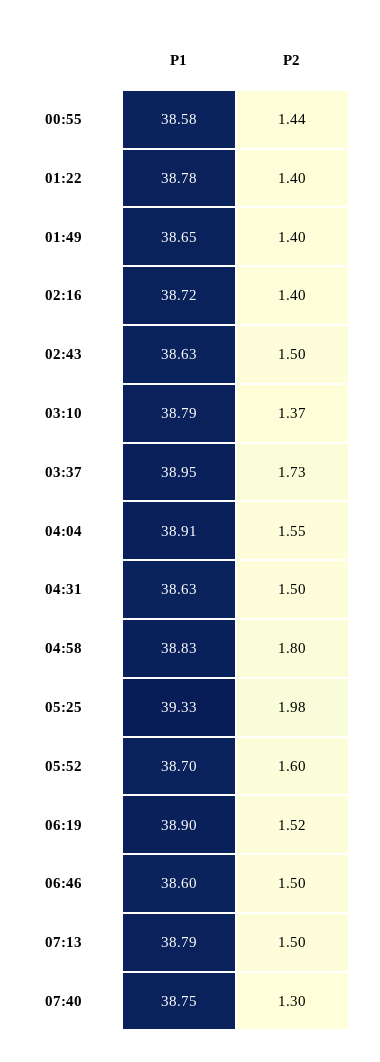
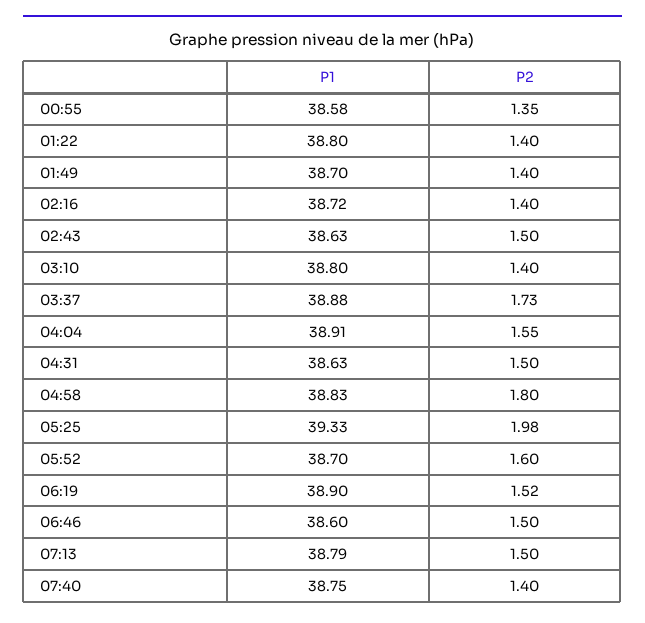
  {
    "P1": {
      "00:55": 38.58,
-     "01:22": 38.78,
+     "01:22": 38.8,
-     "01:49": 38.65,
+     "01:49": 38.7,
      "02:16": 38.72,
      "02:43": 38.63,
-     "03:10": 38.79,
+     "03:10": 38.8,
-     "03:37": 38.95,
+     "03:37": 38.88,
      "04:04": 38.91,
      "04:31": 38.63,
      "04:58": 38.83,
      "05:25": 39.33,
      "05:52": 38.7,
      "06:19": 38.9,
      "06:46": 38.6,
      "07:13": 38.79,
      "07:40": 38.75
    },
    "P2": {
-     "00:55": 1.44,
+     "00:55": 1.35,
      "01:22": 1.4,
      "01:49": 1.4,
      "02:16": 1.4,
      "02:43": 1.5,
-     "03:10": 1.37,
+     "03:10": 1.4,
      "03:37": 1.73,
      "04:04": 1.55,
      "04:31": 1.5,
      "04:58": 1.8,
      "05:25": 1.98,
      "05:52": 1.6,
      "06:19": 1.52,
      "06:46": 1.5,
      "07:13": 1.5,
-     "07:40": 1.3
+     "07:40": 1.4
    }
  }

